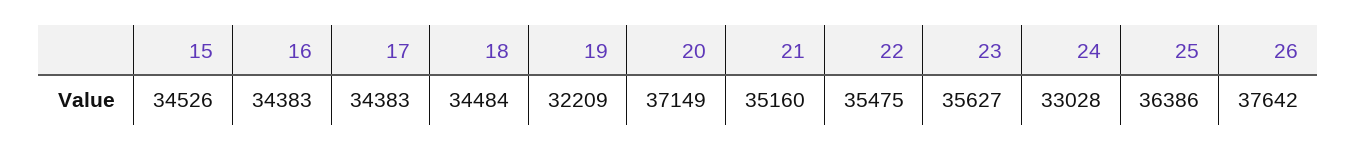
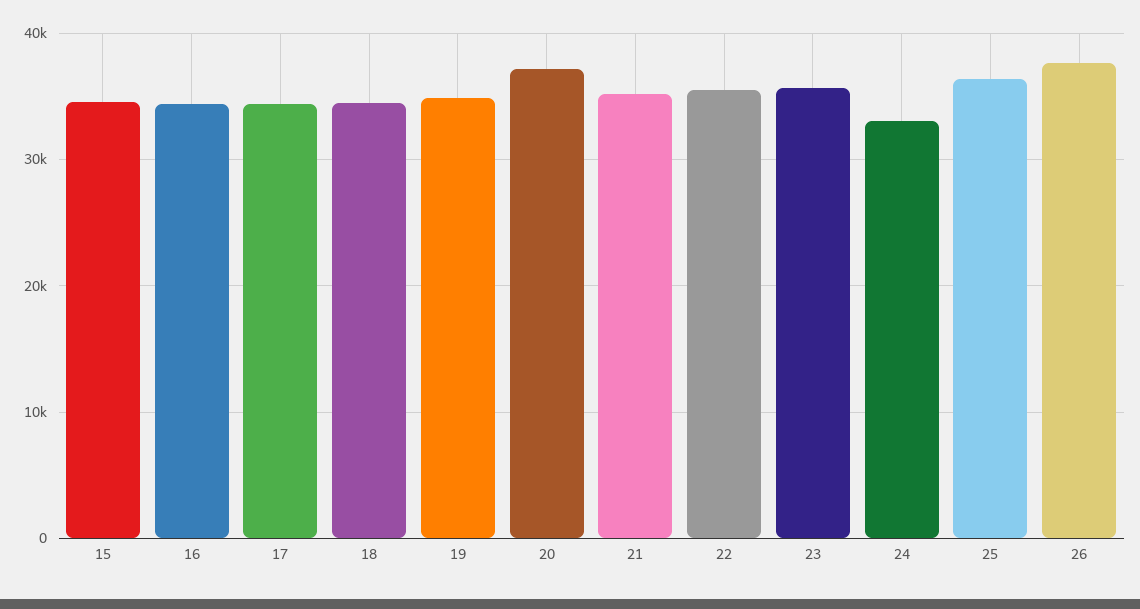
  {
    "15": 34526,
    "16": 34383,
    "17": 34383,
    "18": 34484,
-   "19": 32209,
+   "19": 35000,
    "20": 37149,
    "21": 35160,
    "22": 35475,
    "23": 35627,
    "24": 33028,
    "25": 36386,
    "26": 37642
  }

